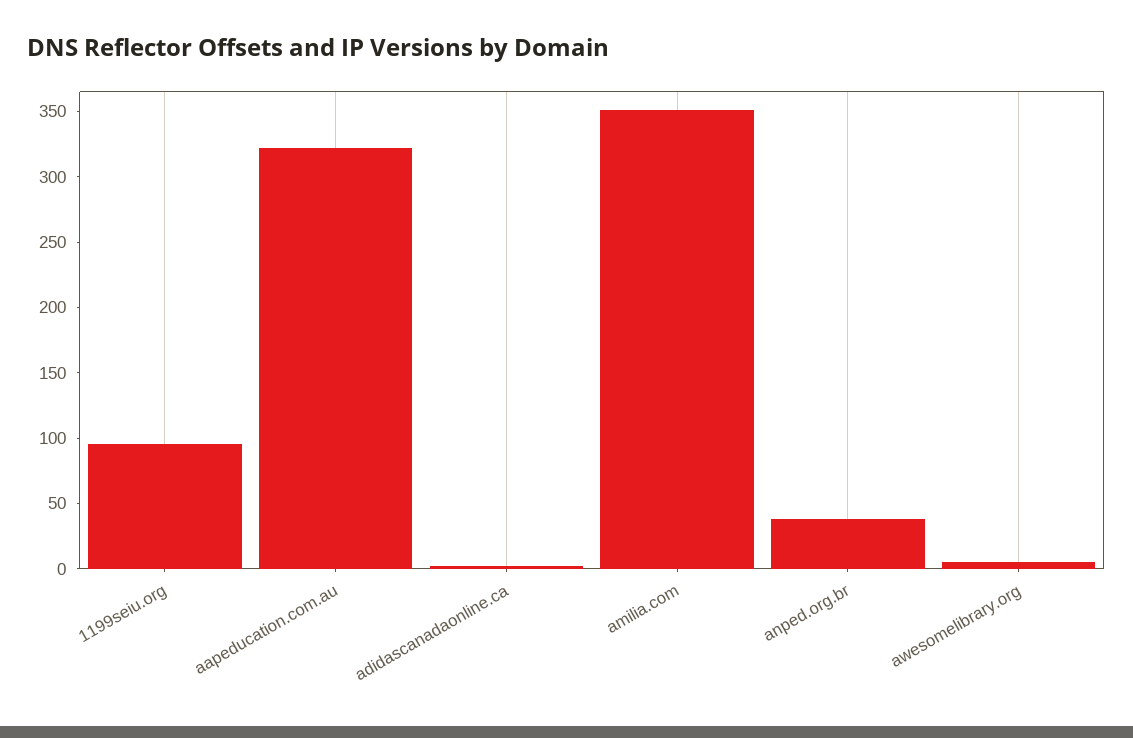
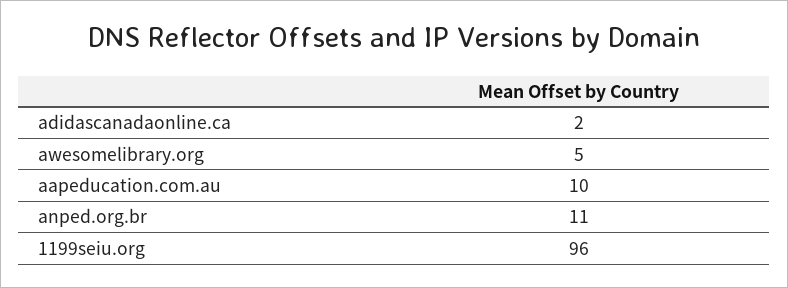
  {
    "1199seiu.org": 96,
-   "aapeducation.com.au": 320,
+   "aapeducation.com.au": 10,
    "adidascanadaonline.ca": 2,
-   "amilia.com": 350,
-   "anped.org.br": 40,
+   "anped.org.br": 11,
    "awesomelibrary.org": 5
  }

